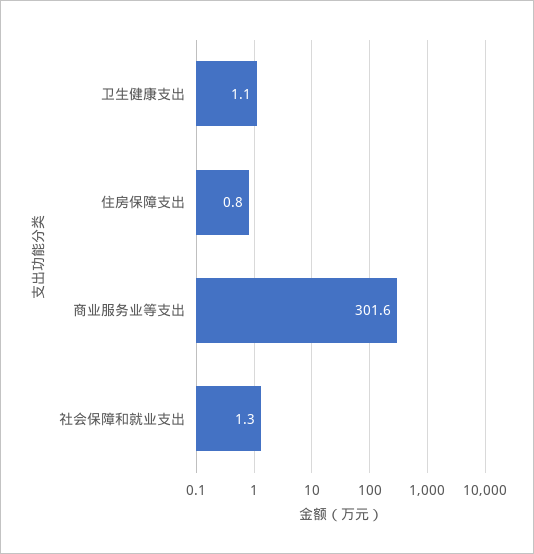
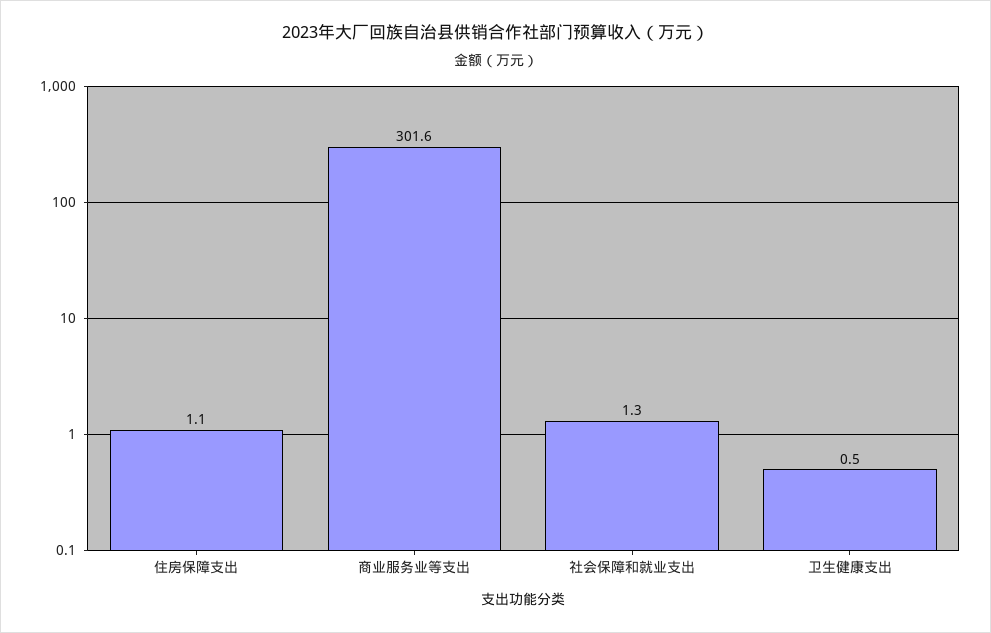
  {
-   "卫生健康支出": 1.1,
+   "卫生健康支出": 0.5,
-   "住房保障支出": 0.8,
+   "住房保障支出": 1.1,
    "商业服务业等支出": 301.6,
    "社会保障和就业支出": 1.3
  }

